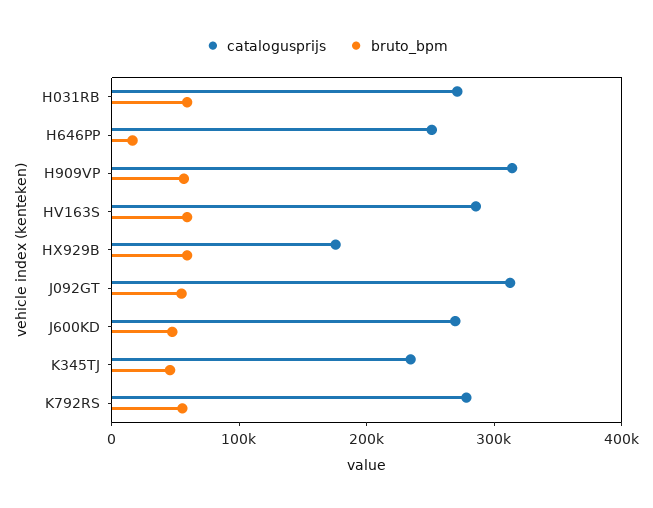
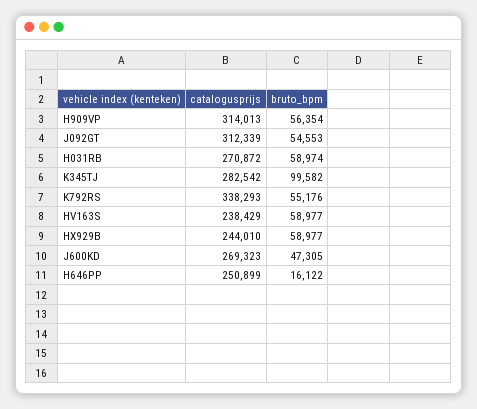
  {
    "catalogusprijs": {
      "H031RB": 270872,
      "H646PP": 250899,
      "H909VP": 314013,
-     "HV163S": 280000,
+     "HV163S": 238429,
-     "HX929B": 180000,
+     "HX929B": 244010,
      "J092GT": 312339,
      "J600KD": 269323,
-     "K345TJ": 240000,
+     "K345TJ": 282542,
-     "K792RS": 280000
+     "K792RS": 338293
    },
    "bruto_bpm": {
      "H031RB": 58974,
      "H646PP": 16122,
      "H909VP": 56354,
      "HV163S": 58977,
      "HX929B": 58977,
      "J092GT": 54553,
      "J600KD": 47305,
-     "K345TJ": 40000,
+     "K345TJ": 99582,
      "K792RS": 55176
    }
  }

